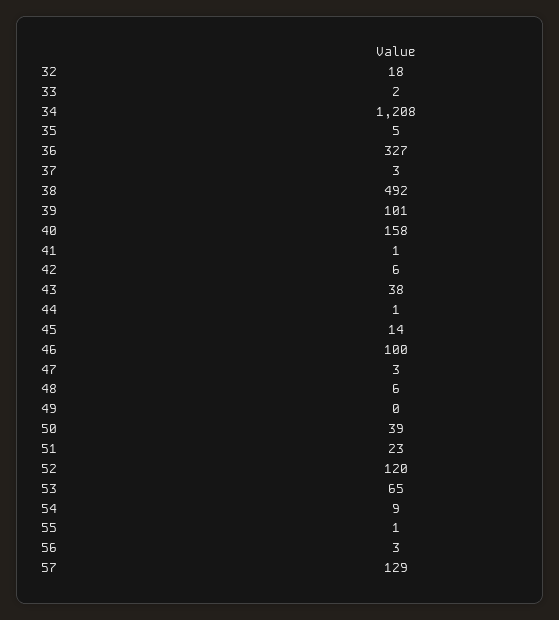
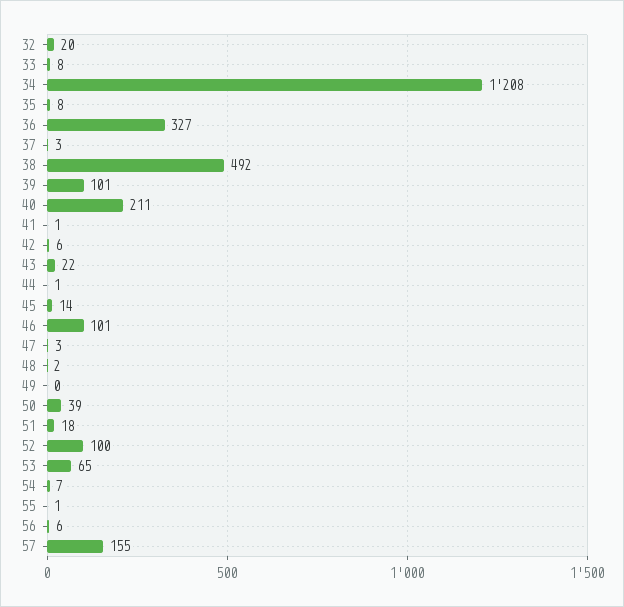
  {
-   "32": 18,
+   "32": 20,
-   "33": 2,
+   "33": 8,
    "34": 1208,
-   "35": 5,
+   "35": 8,
    "36": 327,
    "37": 3,
    "38": 492,
    "39": 101,
-   "40": 158,
+   "40": 211,
    "41": 1,
    "42": 6,
-   "43": 38,
+   "43": 22,
    "44": 1,
    "45": 14,
-   "46": 100,
+   "46": 101,
    "47": 3,
-   "48": 6,
+   "48": 2,
    "49": 0,
    "50": 39,
-   "51": 23,
+   "51": 18,
-   "52": 120,
+   "52": 100,
    "53": 65,
-   "54": 9,
+   "54": 7,
    "55": 1,
-   "56": 3,
+   "56": 6,
-   "57": 129
+   "57": 155
  }

